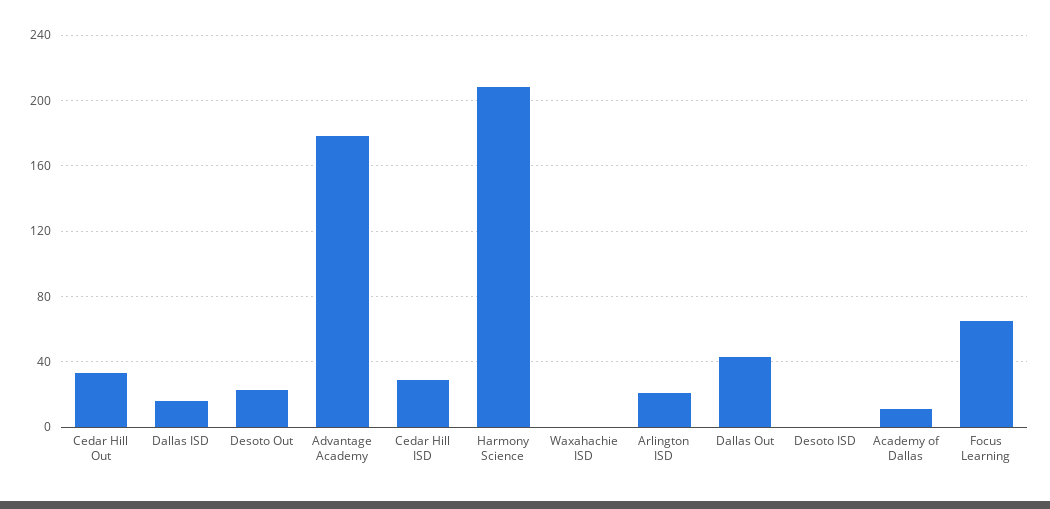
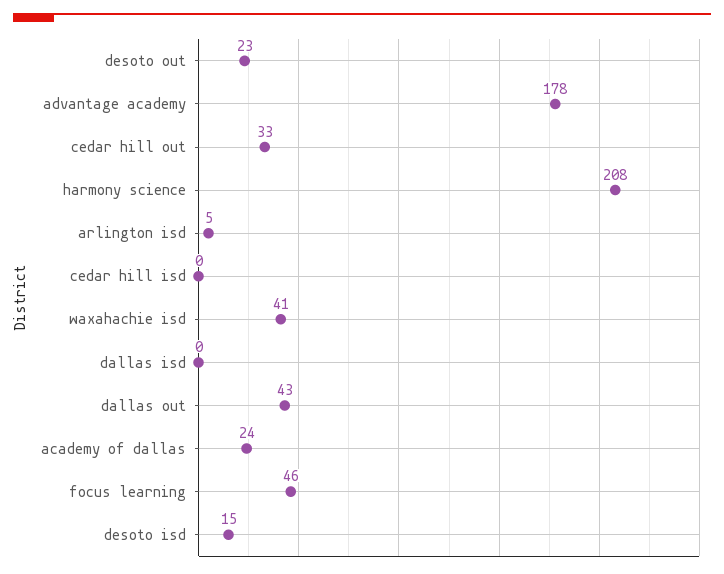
  {
    "Cedar Hill Out": 33,
-   "Dallas ISD": 15,
+   "Dallas ISD": 0,
    "Desoto Out": 23,
    "Advantage Academy": 178,
-   "Cedar Hill ISD": 30,
+   "Cedar Hill ISD": 0,
    "Harmony Science": 208,
-   "Waxahachie ISD": 0,
+   "Waxahachie ISD": 41,
-   "Arlington ISD": 20,
+   "Arlington ISD": 5,
    "Dallas Out": 43,
-   "Desoto ISD": 0,
+   "Desoto ISD": 15,
-   "Academy of Dallas": 10,
+   "Academy of Dallas": 24,
-   "Focus Learning": 65
+   "Focus Learning": 46
  }

